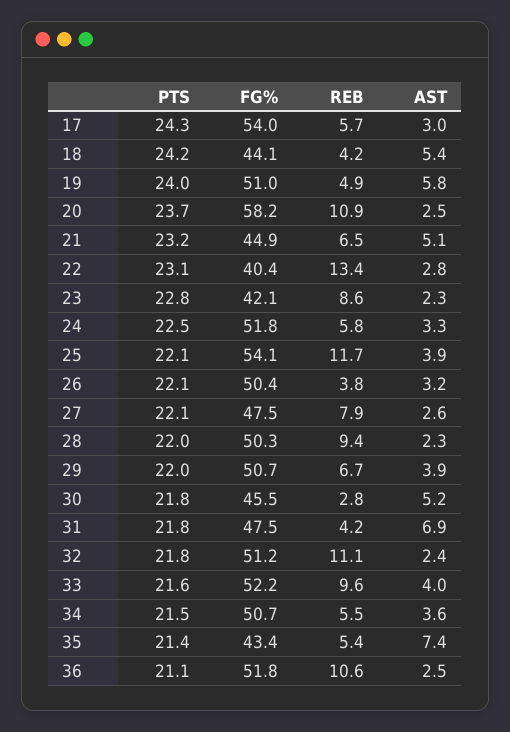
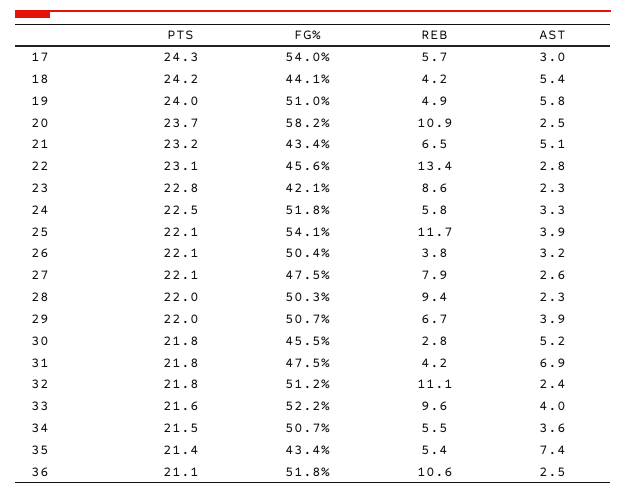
  {
    "PTS": {
      "17": 24.3,
      "18": 24.2,
      "19": 24,
      "20": 23.7,
      "21": 23.2,
      "22": 23.1,
      "23": 22.8,
      "24": 22.5,
      "25": 22.1,
      "26": 22.1,
      "27": 22.1,
      "28": 22,
      "29": 22,
      "30": 21.8,
      "31": 21.8,
      "32": 21.8,
      "33": 21.6,
      "34": 21.5,
      "35": 21.4,
      "36": 21.1
    },
    "FG%": {
      "17": 54,
      "18": 44.1,
      "19": 51,
      "20": 58.2,
-     "21": 44.9,
+     "21": 43.4,
-     "22": 40.4,
+     "22": 45.6,
      "23": 42.1,
      "24": 51.8,
      "25": 54.1,
      "26": 50.4,
      "27": 47.5,
      "28": 50.3,
      "29": 50.7,
      "30": 45.5,
      "31": 47.5,
      "32": 51.2,
      "33": 52.2,
      "34": 50.7,
      "35": 43.4,
      "36": 51.8
    },
    "REB": {
      "17": 5.7,
      "18": 4.2,
      "19": 4.9,
      "20": 10.9,
      "21": 6.5,
      "22": 13.4,
      "23": 8.6,
      "24": 5.8,
      "25": 11.7,
      "26": 3.8,
      "27": 7.9,
      "28": 9.4,
      "29": 6.7,
      "30": 2.8,
      "31": 4.2,
      "32": 11.1,
      "33": 9.6,
      "34": 5.5,
      "35": 5.4,
      "36": 10.6
    },
    "AST": {
      "17": 3,
      "18": 5.4,
      "19": 5.8,
      "20": 2.5,
      "21": 5.1,
      "22": 2.8,
      "23": 2.3,
      "24": 3.3,
      "25": 3.9,
      "26": 3.2,
      "27": 2.6,
      "28": 2.3,
      "29": 3.9,
      "30": 5.2,
      "31": 6.9,
      "32": 2.4,
      "33": 4,
      "34": 3.6,
      "35": 7.4,
      "36": 2.5
    }
  }

